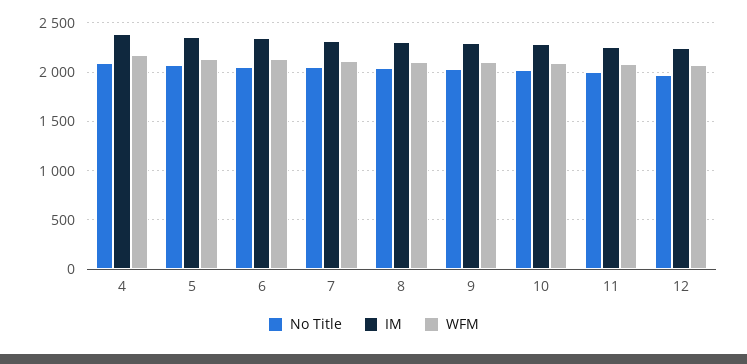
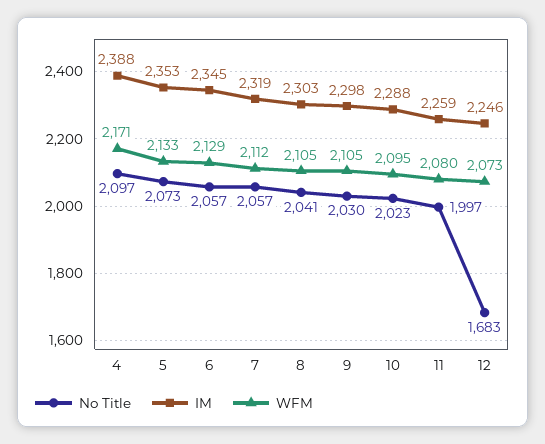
  {
    "No Title": {
      "4": 2097,
      "5": 2073,
      "6": 2057,
      "7": 2057,
      "8": 2041,
      "9": 2030,
      "10": 2023,
      "11": 1997,
-     "12": 2000
+     "12": 1683
    },
    "IM": {
      "4": 2388,
      "5": 2353,
      "6": 2345,
      "7": 2319,
      "8": 2303,
      "9": 2298,
      "10": 2288,
      "11": 2259,
      "12": 2246
    },
    "WFM": {
      "4": 2171,
      "5": 2133,
      "6": 2129,
      "7": 2112,
      "8": 2105,
      "9": 2105,
      "10": 2095,
      "11": 2080,
      "12": 2073
    }
  }

